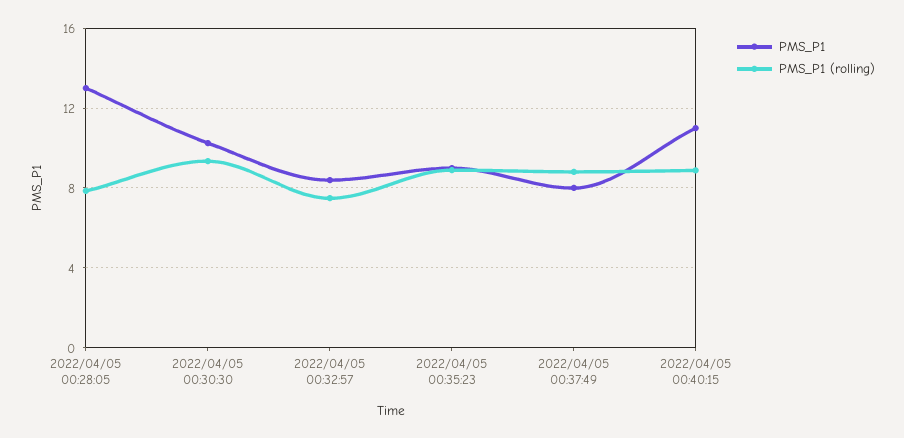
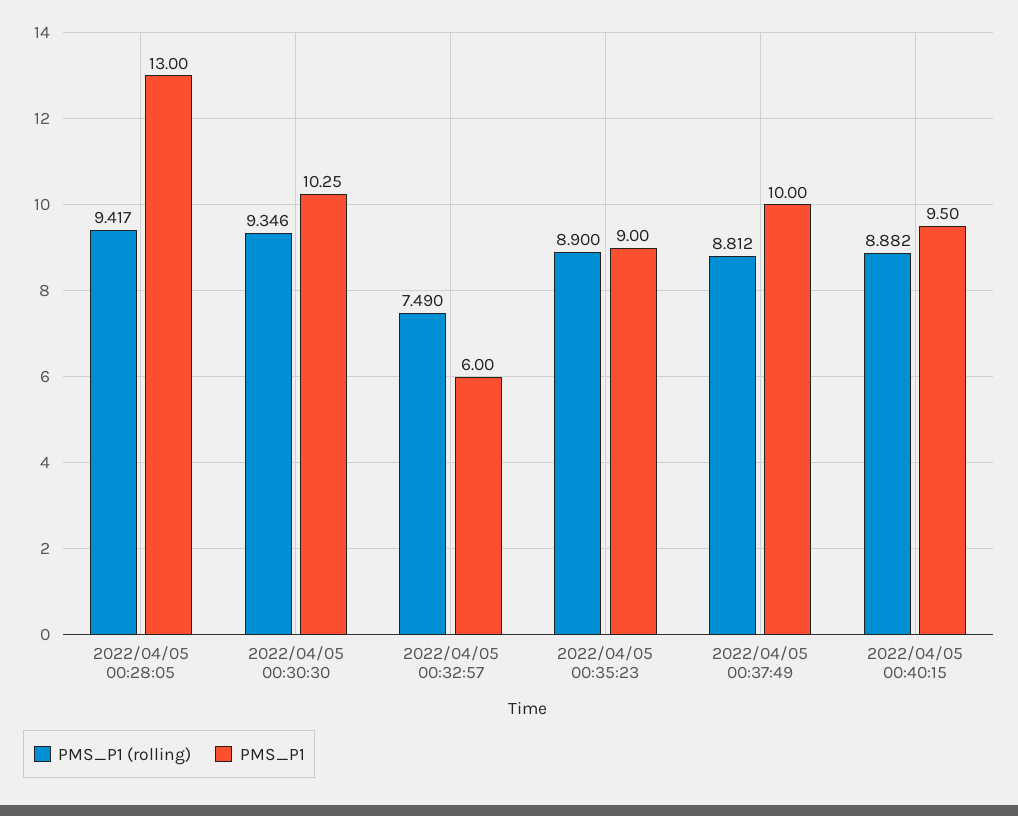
  {
    "PMS_P1": {
      "2022/04/05 00:28:05": 13,
      "2022/04/05 00:30:30": 10.25,
-     "2022/04/05 00:32:57": 8.5,
+     "2022/04/05 00:32:57": 6,
      "2022/04/05 00:35:23": 9,
-     "2022/04/05 00:37:49": 8,
+     "2022/04/05 00:37:49": 10,
-     "2022/04/05 00:40:15": 11
+     "2022/04/05 00:40:15": 9.5
    },
    "PMS_P1 (rolling)": {
-     "2022/04/05 00:28:05": 8,
+     "2022/04/05 00:28:05": 9.417,
      "2022/04/05 00:30:30": 9.346,
      "2022/04/05 00:32:57": 7.49,
      "2022/04/05 00:35:23": 8.9,
      "2022/04/05 00:37:49": 8.812,
      "2022/04/05 00:40:15": 8.882
    }
  }

